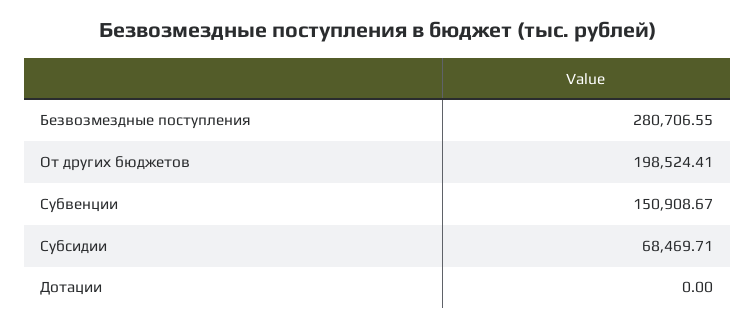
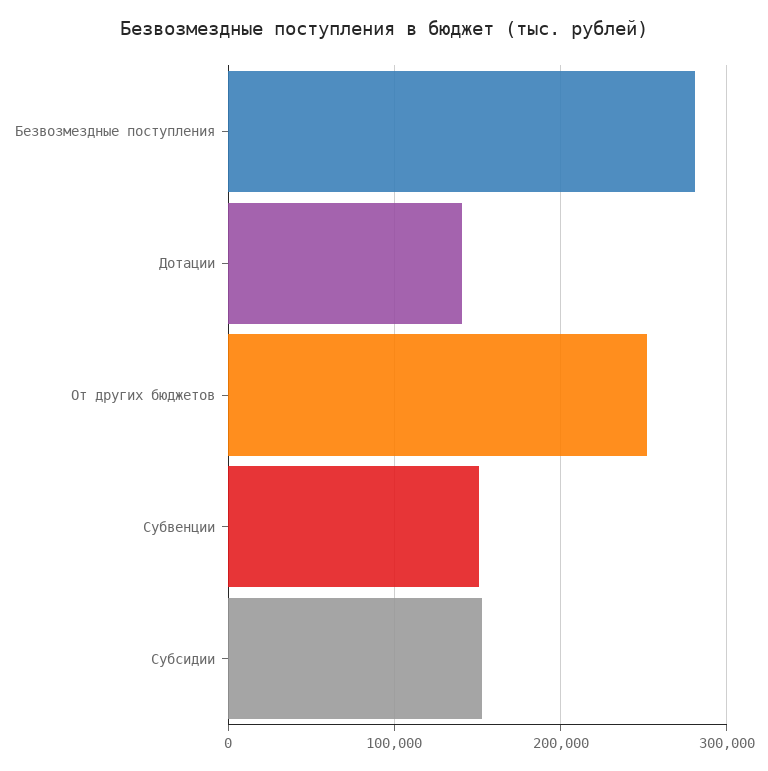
  {
    "Безвозмездные поступления": 280706.55,
-   "От других бюджетов": 198524.41,
+   "От других бюджетов": 250000,
    "Субвенции": 150908.67,
-   "Субсидии": 68469.71,
+   "Субсидии": 150000,
-   "Дотации": 0
+   "Дотации": 140000
  }

